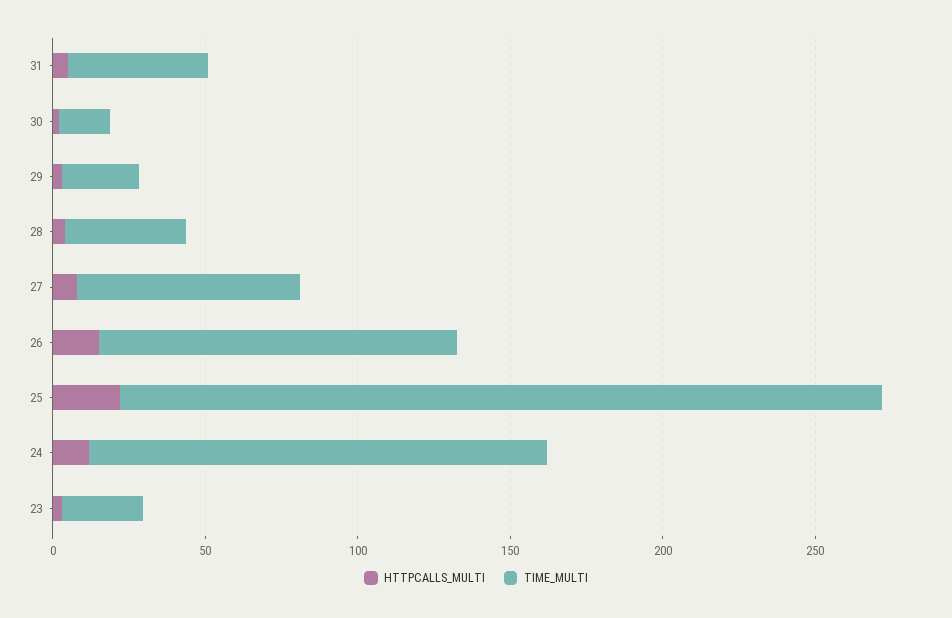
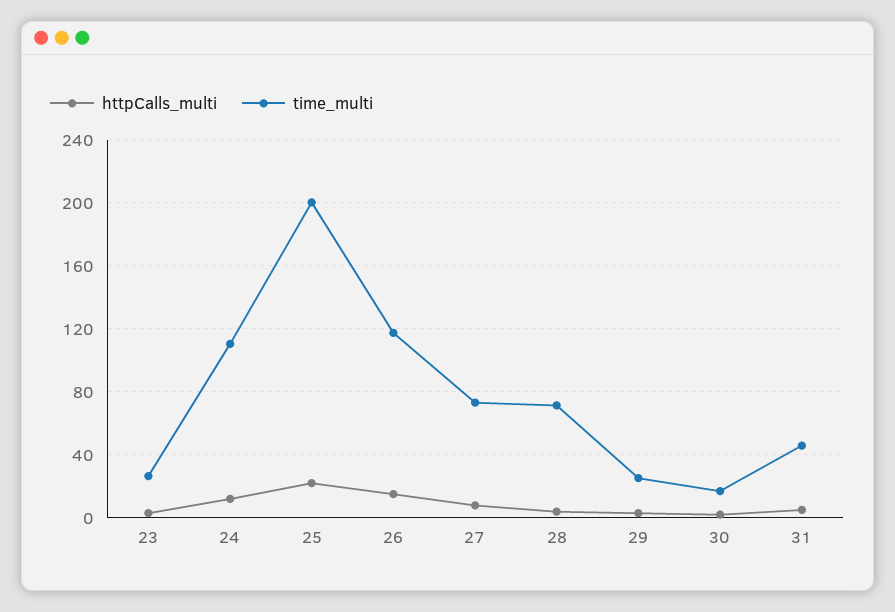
  {
    "HTTPCALLS_MULTI": {
      "31": 5,
      "30": 0,
      "29": 5,
      "28": 5,
      "27": 10,
      "26": 15,
      "25": 20,
      "24": 10,
      "23": 5
    },
    "TIME_MULTI": {
      "31": 45,
      "30": 15,
      "29": 25,
-     "28": 40,
+     "28": 70,
      "27": 75,
      "26": 120,
-     "25": 250,
+     "25": 200,
-     "24": 150,
+     "24": 110,
      "23": 25
    }
  }

